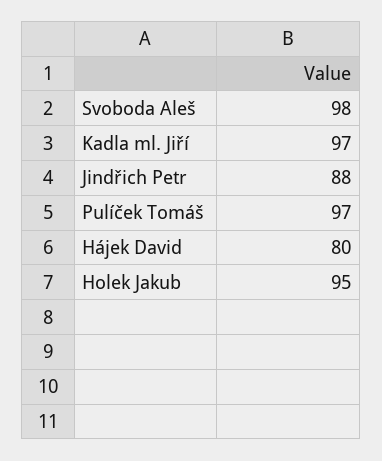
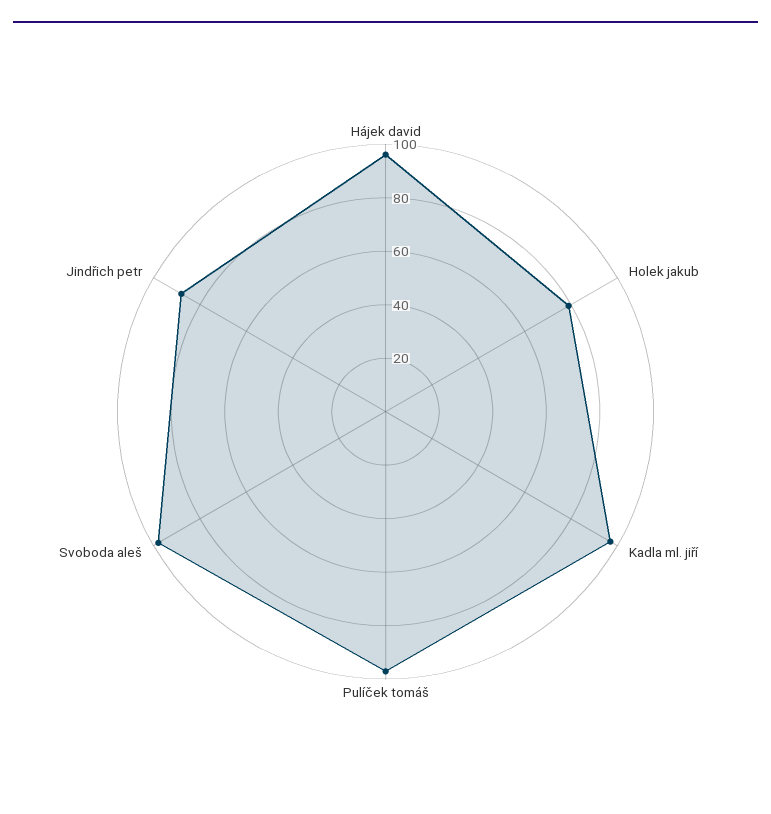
  {
    "Svoboda Aleš": 98,
    "Kadla ml. Jiří": 97,
    "Jindřich Petr": 88,
    "Pulíček Tomáš": 97,
-   "Hájek David": 80,
+   "Hájek David": 95,
-   "Holek Jakub": 95
+   "Holek Jakub": 80
  }

